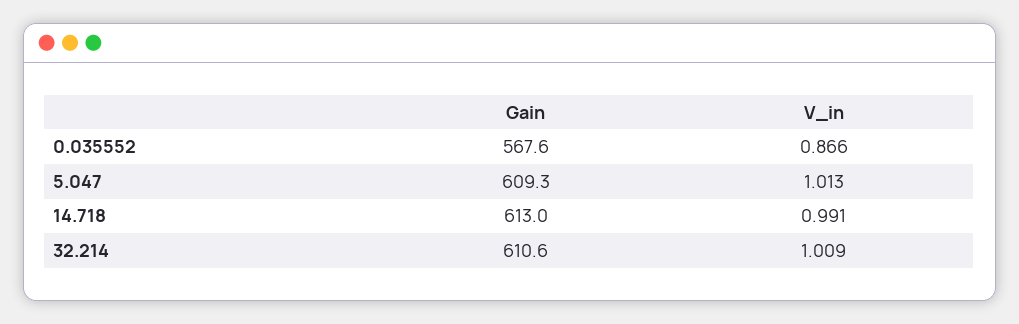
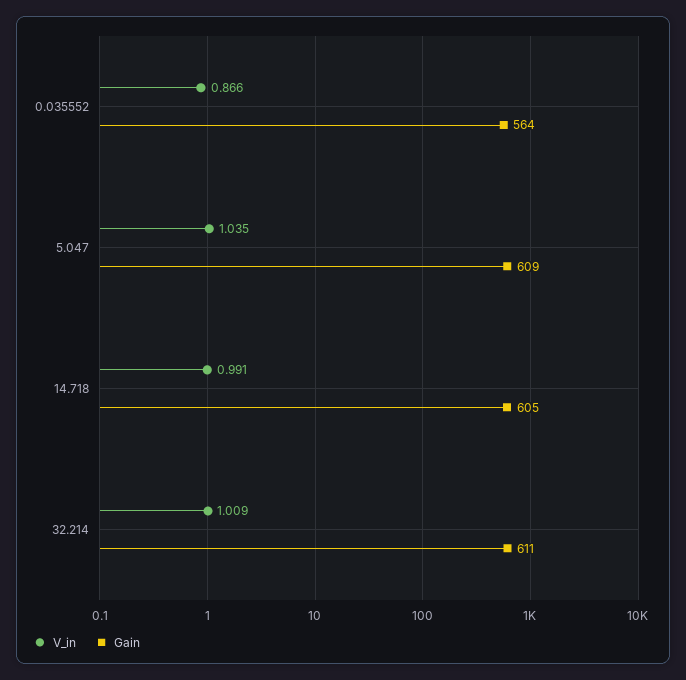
  {
    "Gain": {
-     "0.035552": 567.6,
+     "0.035552": 564,
      "5.047": 609.3,
-     "14.718": 613,
+     "14.718": 605,
      "32.214": 610.6
    },
    "V_in": {
      "0.035552": 0.866,
-     "5.047": 1.013,
+     "5.047": 1.035,
      "14.718": 0.991,
      "32.214": 1.009
    }
  }

